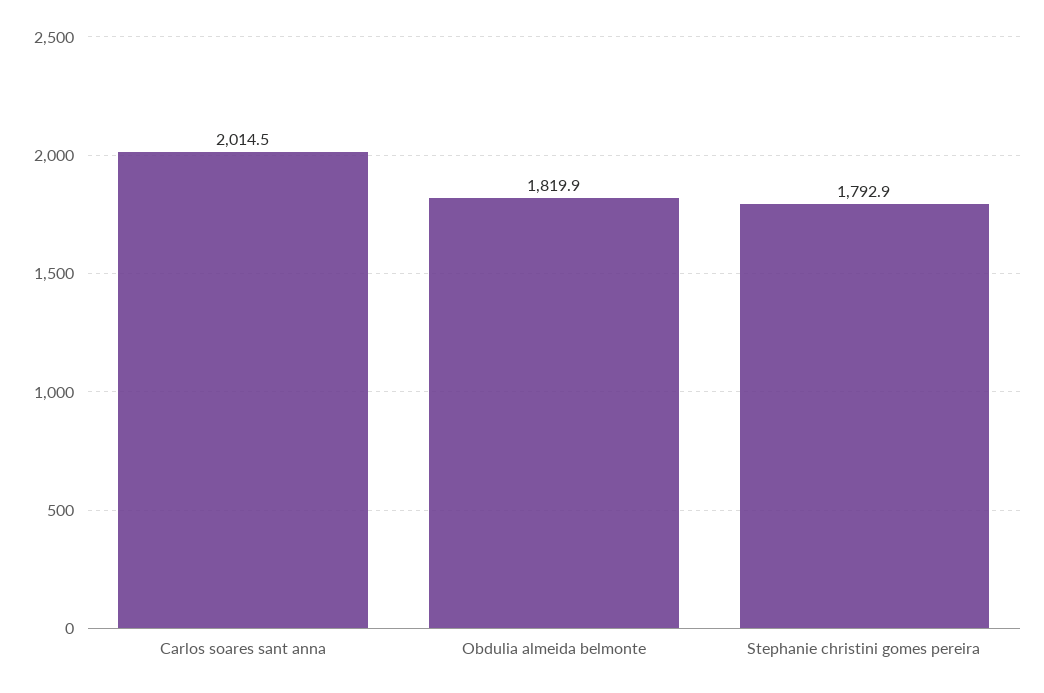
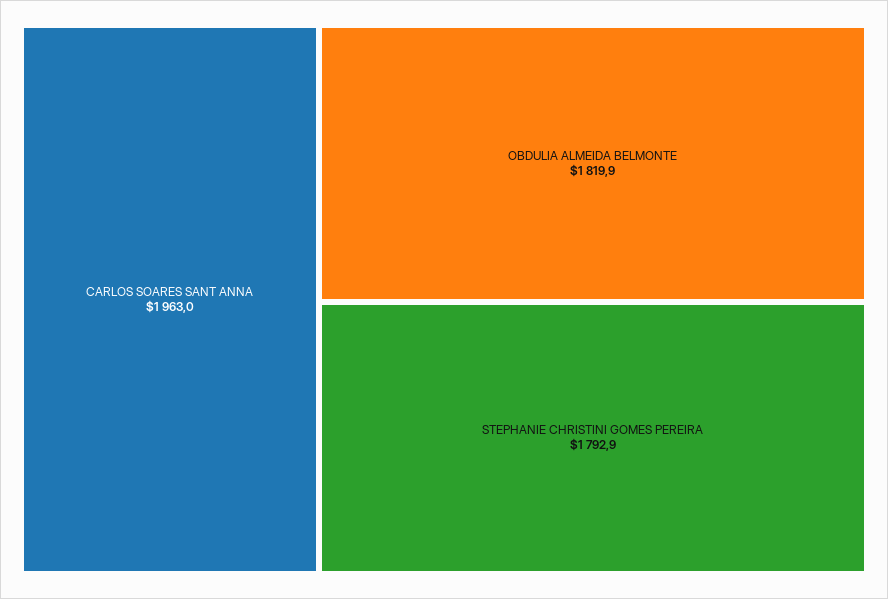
  {
-   "Carlos soares sant anna": 2014.5,
+   "Carlos soares sant anna": 1963,
    "Obdulia almeida belmonte": 1819.9,
    "Stephanie christini gomes pereira": 1792.9
  }

